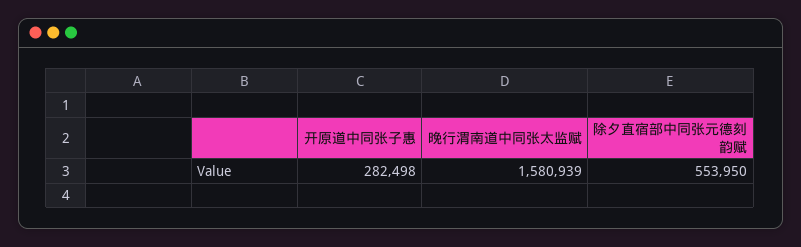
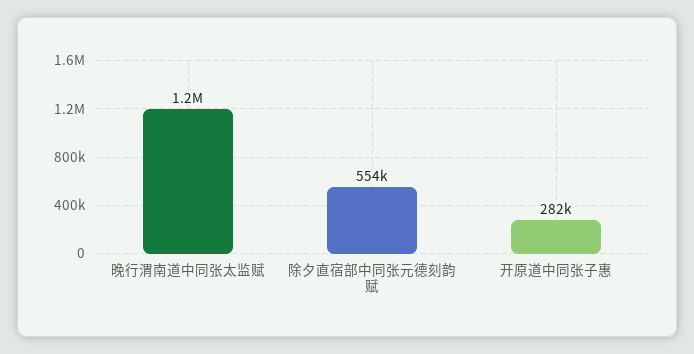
  {
    "开原道中同张子惠": 282498,
-   "晚行渭南道中同张太监赋": 1580939,
+   "晚行渭南道中同张太监赋": 1200000,
    "除夕直宿部中同张元德刻韵赋": 553950
  }

